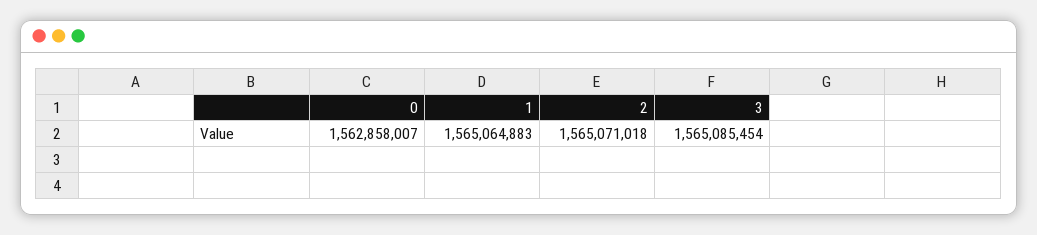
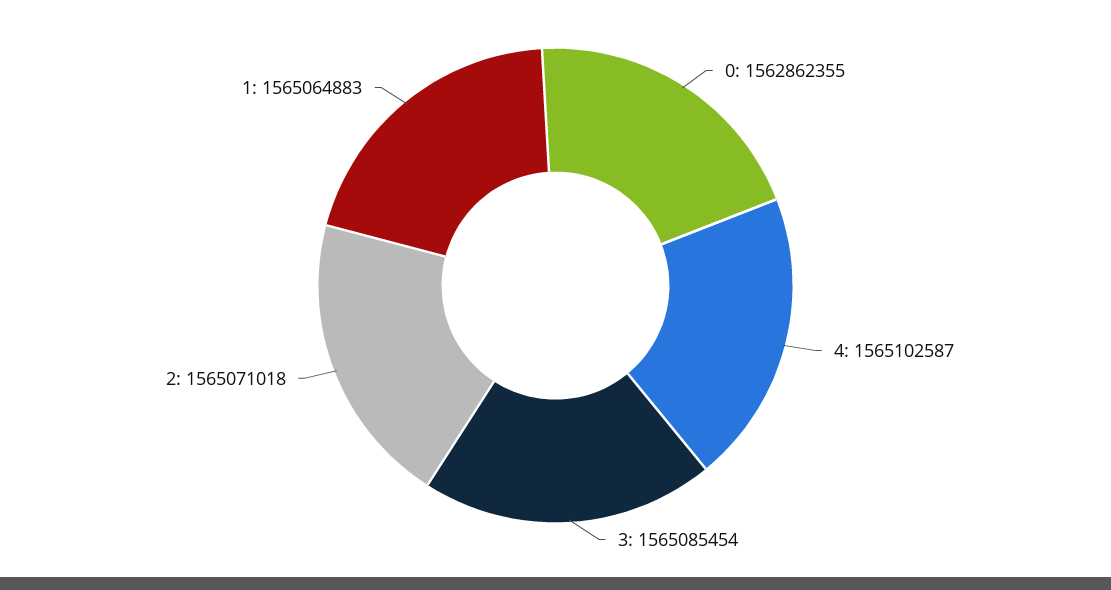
  {
-   "0": 1562858007,
+   "0": 1562862355,
    "1": 1565064883,
    "2": 1565071018,
-   "3": 1565085454
+   "3": 1565085454,
+   "4": 1565102587
  }

